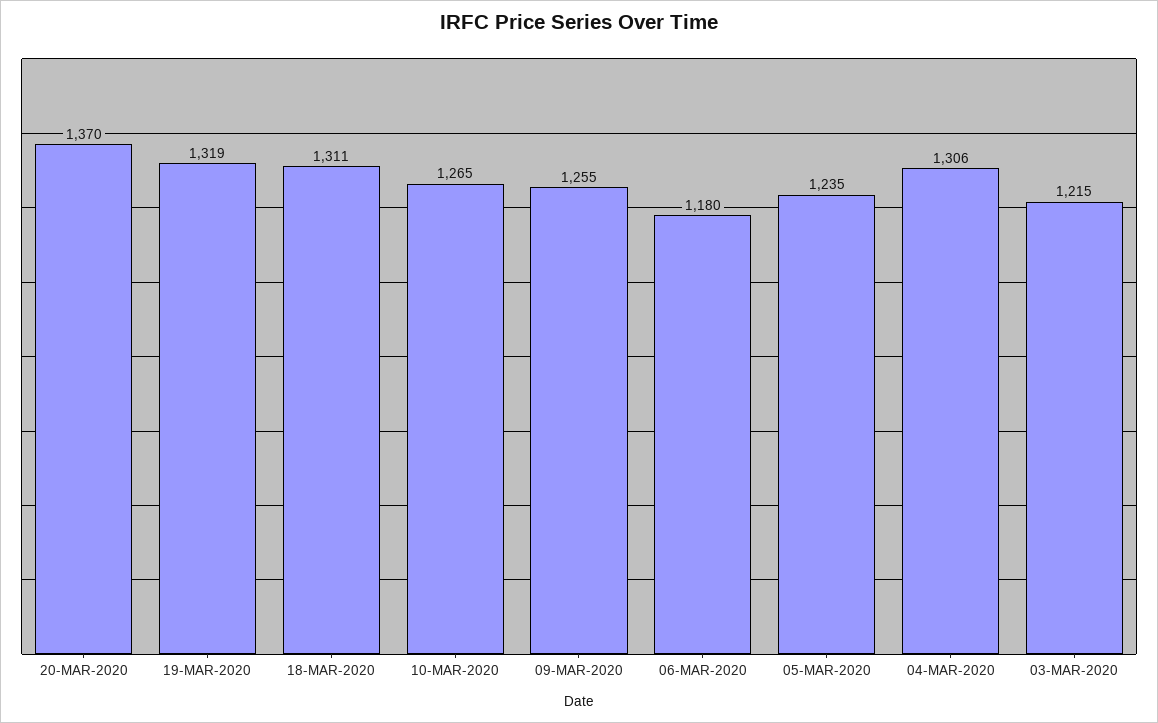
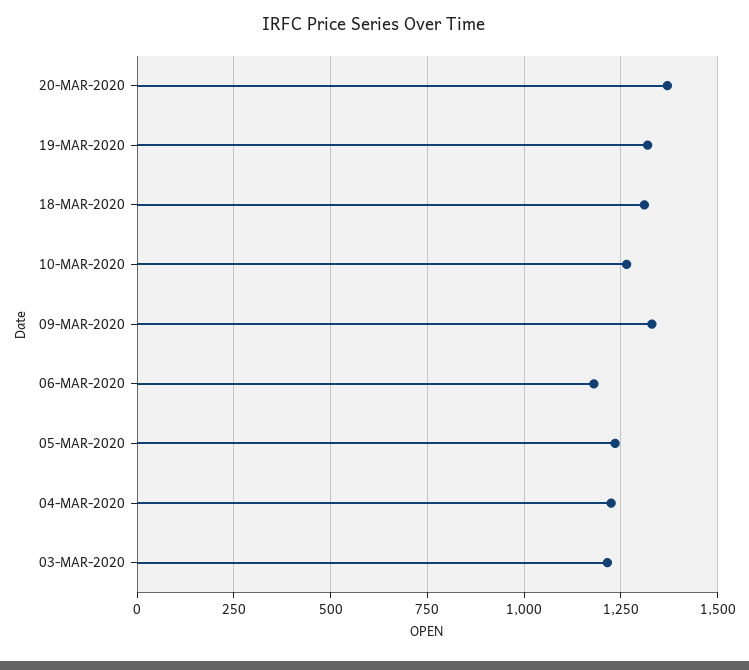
  {
    "20-MAR-2020": 1370,
    "19-MAR-2020": 1319,
    "18-MAR-2020": 1311,
    "10-MAR-2020": 1265,
-   "09-MAR-2020": 1255,
+   "09-MAR-2020": 1325,
    "06-MAR-2020": 1180,
    "05-MAR-2020": 1235,
-   "04-MAR-2020": 1306,
+   "04-MAR-2020": 1225,
    "03-MAR-2020": 1215
  }

